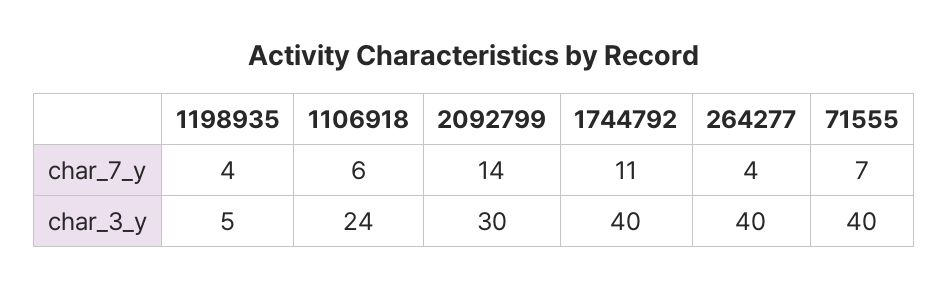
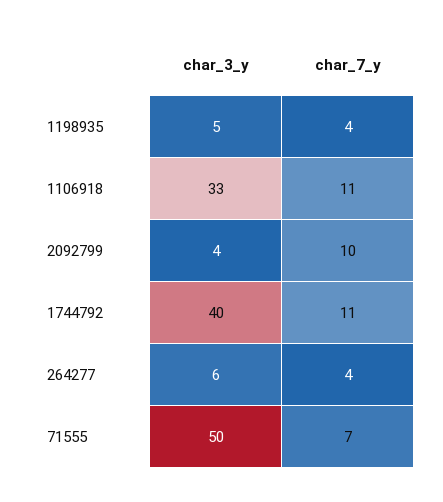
  {
    "1198935": {
      "char_7_y": 4,
      "char_3_y": 5
    },
    "1106918": {
-     "char_7_y": 6,
+     "char_7_y": 11,
-     "char_3_y": 24
+     "char_3_y": 33
    },
    "2092799": {
-     "char_7_y": 14,
+     "char_7_y": 10,
-     "char_3_y": 30
+     "char_3_y": 4
    },
    "1744792": {
      "char_7_y": 11,
      "char_3_y": 40
    },
    "264277": {
      "char_7_y": 4,
-     "char_3_y": 40
+     "char_3_y": 6
    },
    "71555": {
      "char_7_y": 7,
-     "char_3_y": 40
+     "char_3_y": 50
    }
  }

